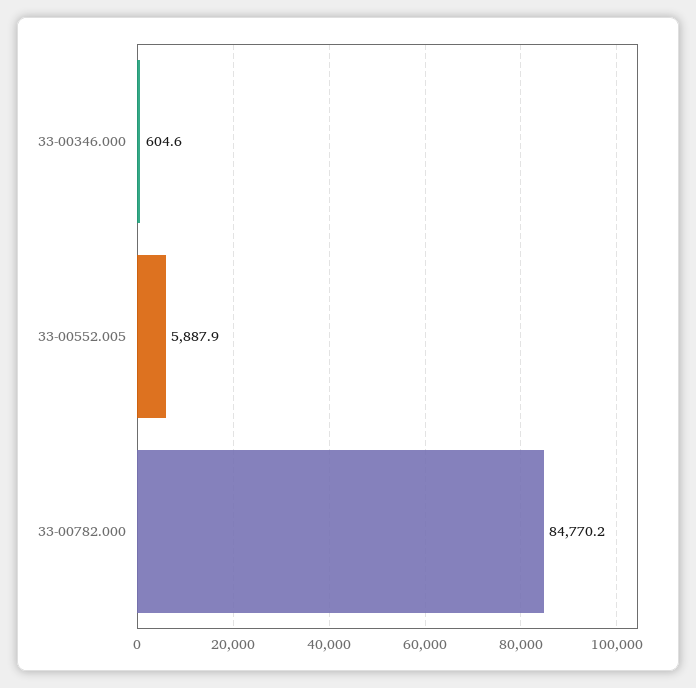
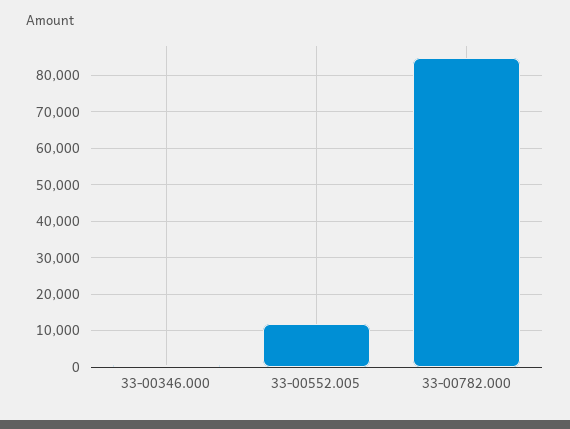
  {
    "33-00346.000": 604.6,
-   "33-00552.005": 5887.9,
+   "33-00552.005": 12000,
    "33-00782.000": 84770.2
  }

